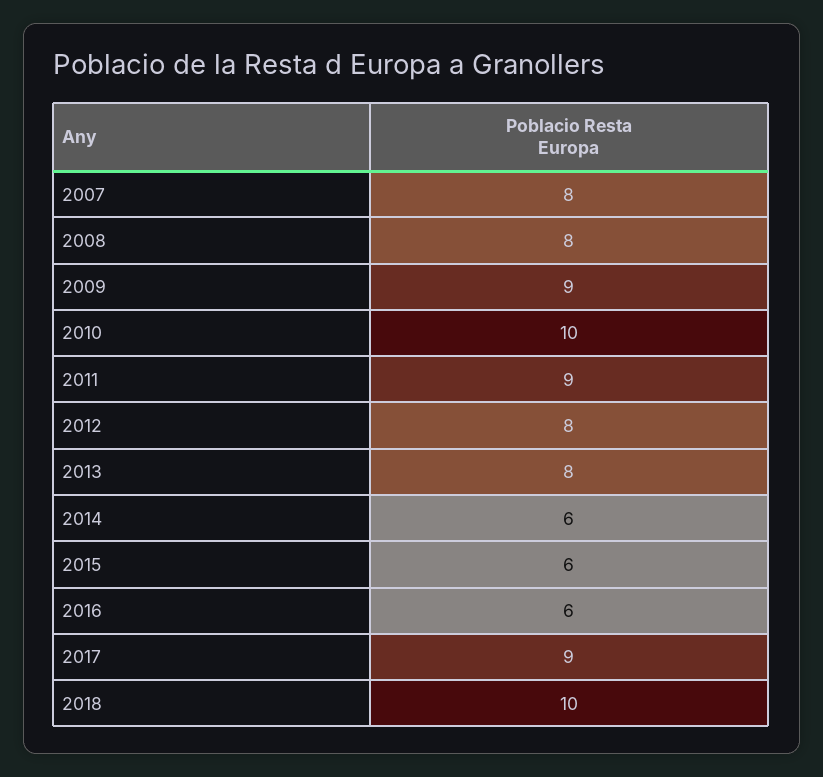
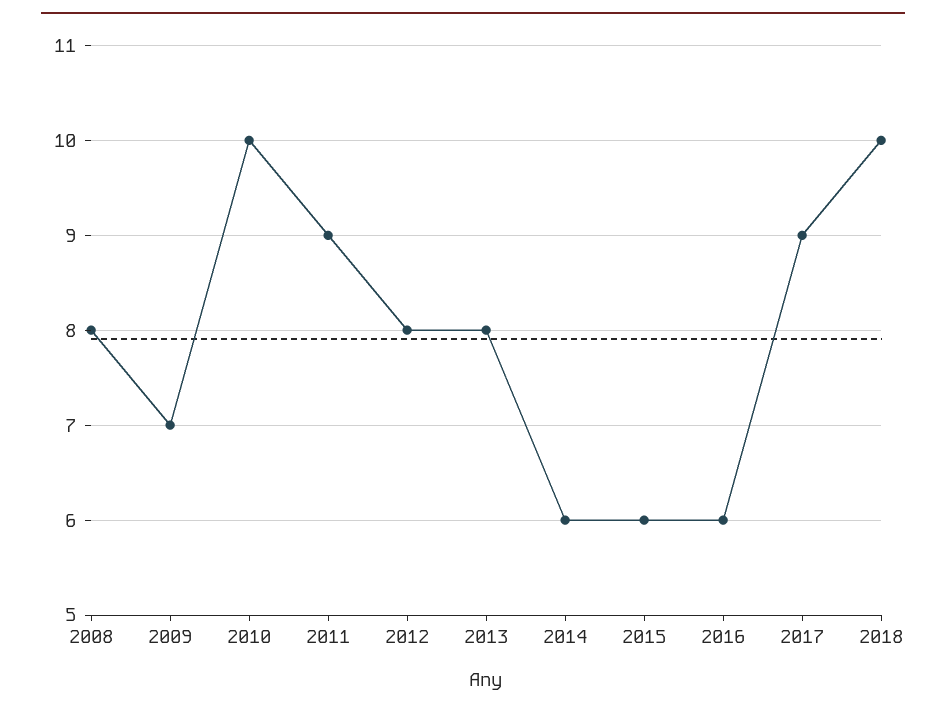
  {
-   "2007": 8,
    "2008": 8,
-   "2009": 9,
+   "2009": 7,
    "2010": 10,
    "2011": 9,
    "2012": 8,
    "2013": 8,
    "2014": 6,
    "2015": 6,
    "2016": 6,
    "2017": 9,
    "2018": 10
  }

